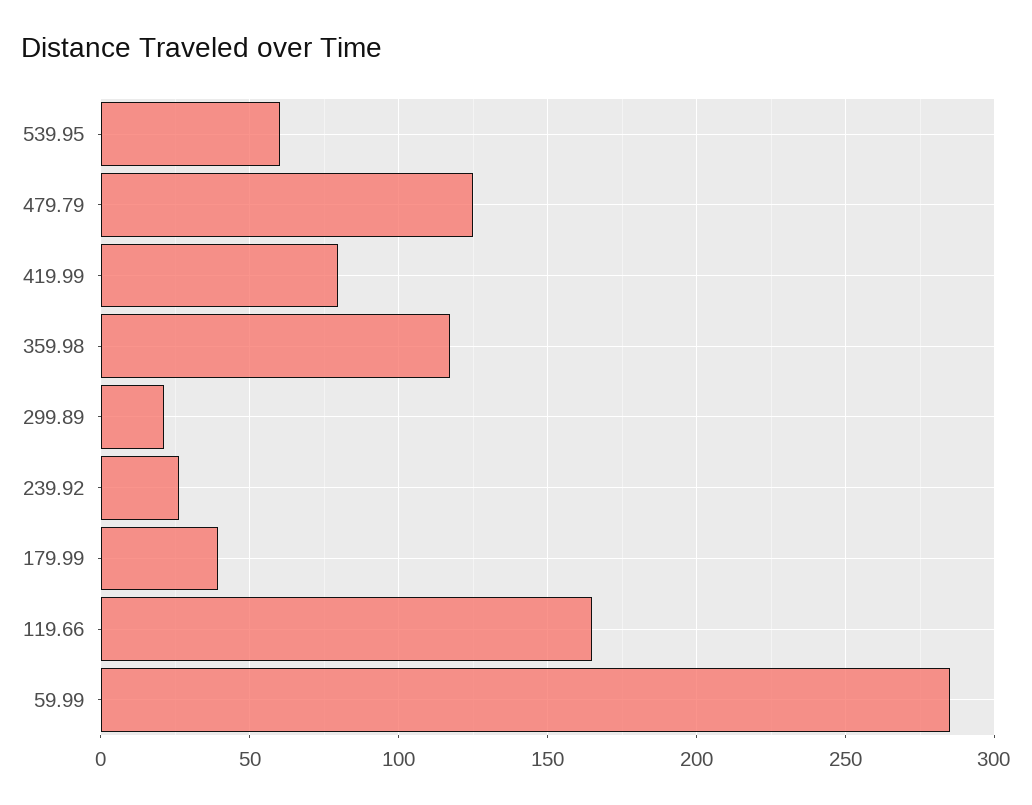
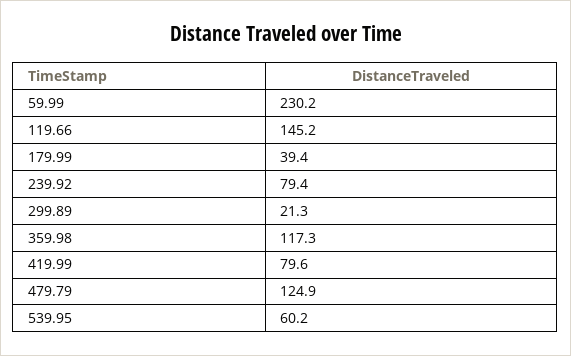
  {
    "539.95": 60.2,
    "479.79": 124.9,
    "419.99": 79.6,
    "359.98": 117.3,
    "299.89": 21.3,
-   "239.92": 25,
+   "239.92": 79.4,
    "179.99": 39.4,
-   "119.66": 165,
+   "119.66": 145.2,
-   "59.99": 285
+   "59.99": 230.2
  }

